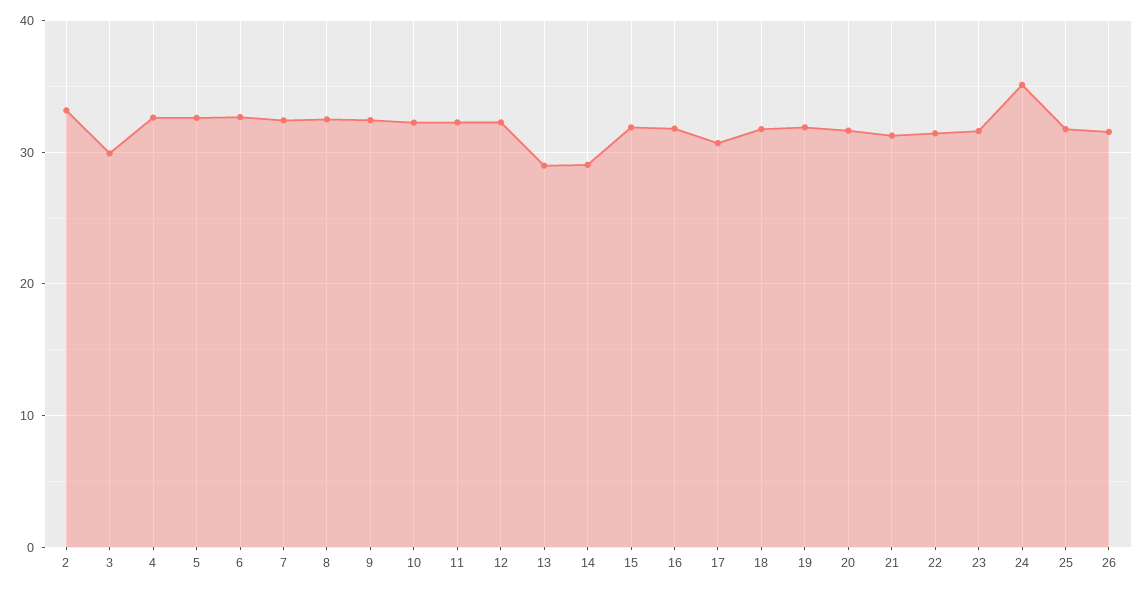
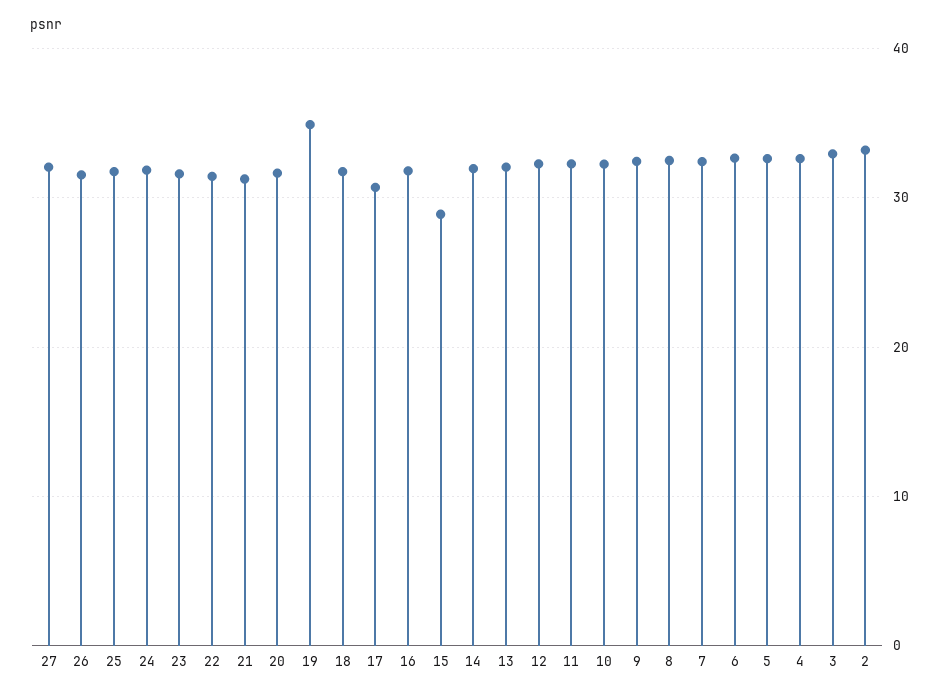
  {
    "2": 33,
-   "3": 30,
+   "3": 33,
    "4": 33,
    "5": 33,
    "6": 33,
    "7": 32,
    "8": 33,
    "9": 32,
    "10": 32,
    "11": 32,
    "12": 32,
-   "13": 29,
+   "13": 32,
-   "14": 29,
+   "14": 32,
-   "15": 32,
+   "15": 29,
    "16": 32,
    "17": 31,
    "18": 32,
-   "19": 32,
+   "19": 35,
    "20": 32,
    "21": 31,
    "22": 31,
    "23": 32,
-   "24": 35,
+   "24": 32,
    "25": 32,
-   "26": 32
+   "26": 32,
+   "27": 32
  }

